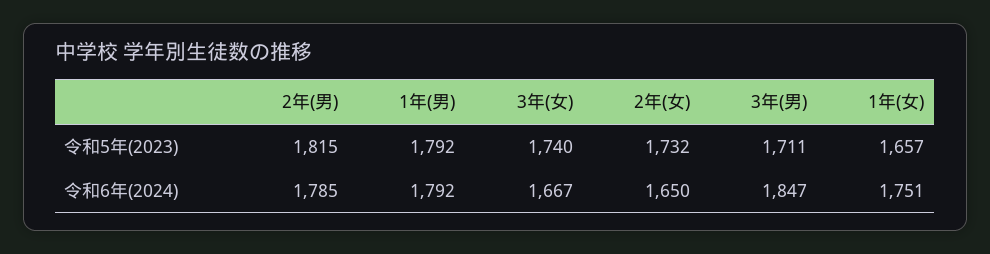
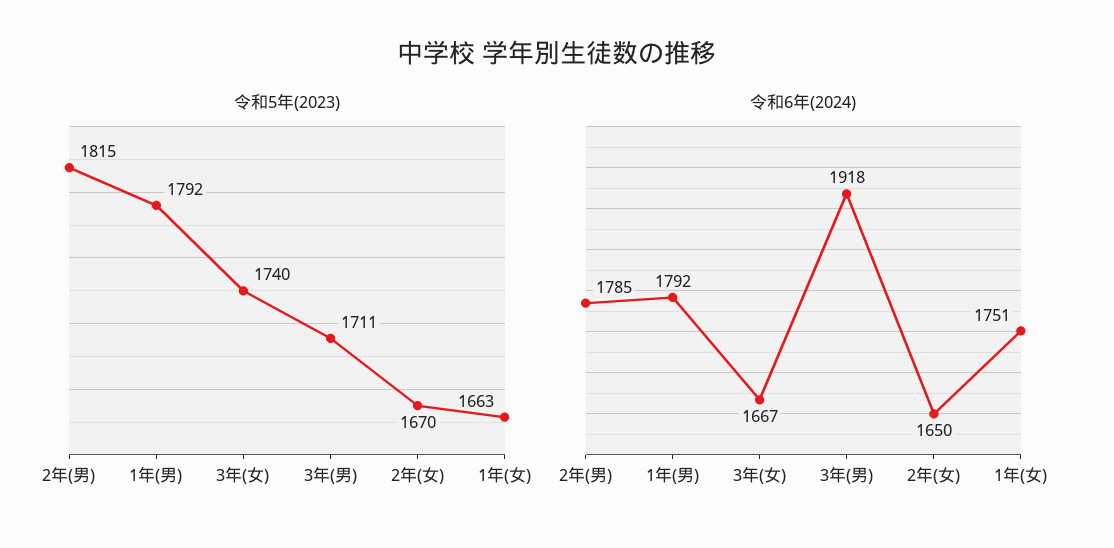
  {
    "令和5年(2023)": {
      "2年(男)": 1815,
      "1年(男)": 1792,
      "3年(女)": 1740,
-     "2年(女)": 1732,
+     "2年(女)": 1670,
      "3年(男)": 1711,
-     "1年(女)": 1657
+     "1年(女)": 1663
    },
    "令和6年(2024)": {
      "2年(男)": 1785,
      "1年(男)": 1792,
      "3年(女)": 1667,
      "2年(女)": 1650,
-     "3年(男)": 1847,
+     "3年(男)": 1918,
      "1年(女)": 1751
    }
  }

